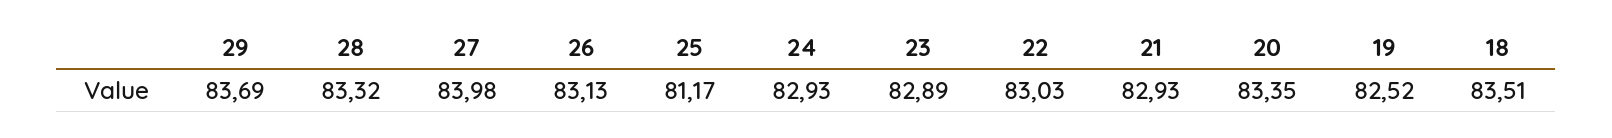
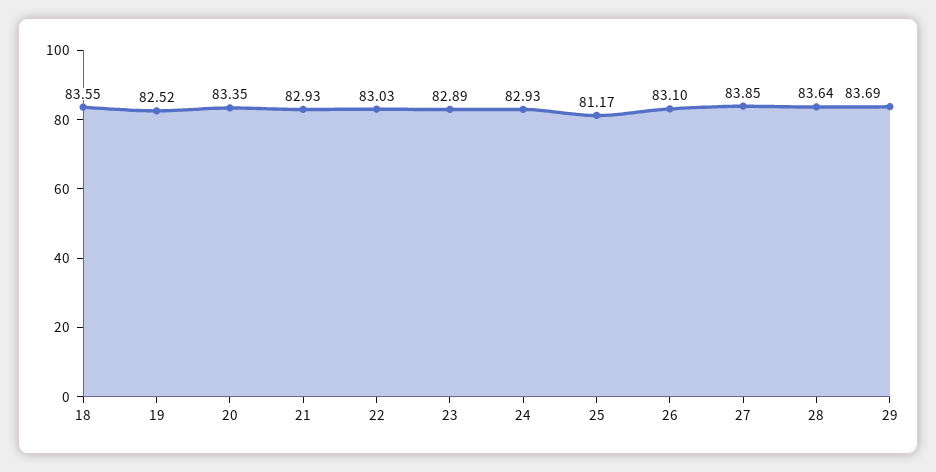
  {
    "29": 83.69,
-   "28": 83.32,
+   "28": 83.64,
-   "27": 83.98,
+   "27": 83.85,
-   "26": 83.13,
+   "26": 83.1,
    "25": 81.17,
    "24": 82.93,
    "23": 82.89,
    "22": 83.03,
    "21": 82.93,
    "20": 83.35,
    "19": 82.52,
-   "18": 83.51
+   "18": 83.55
  }

